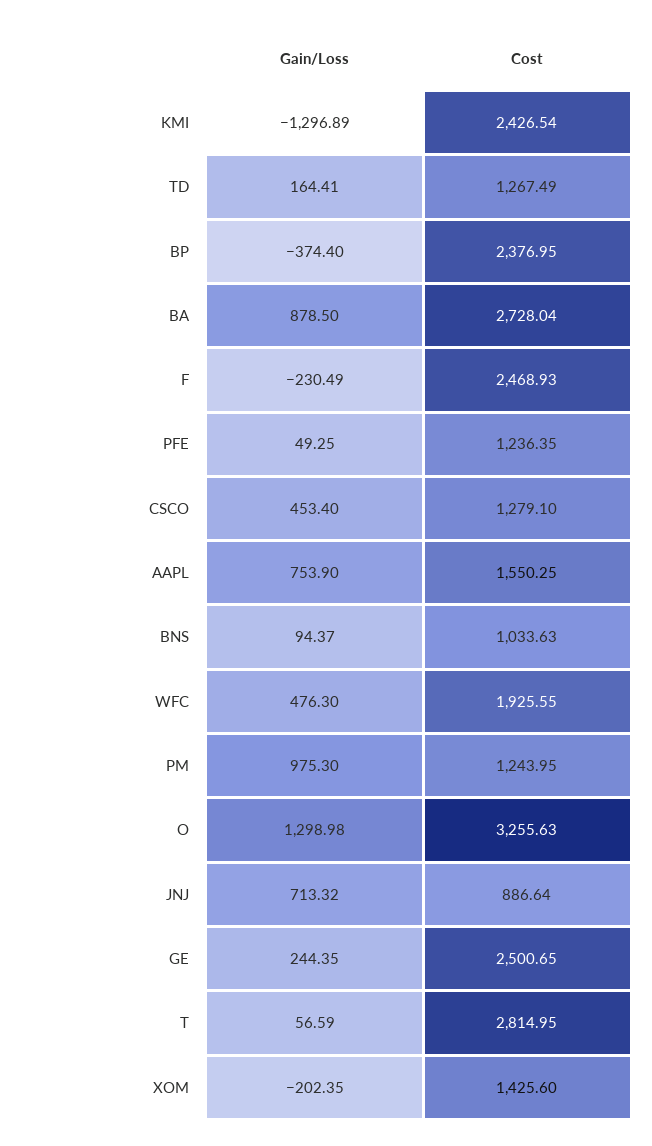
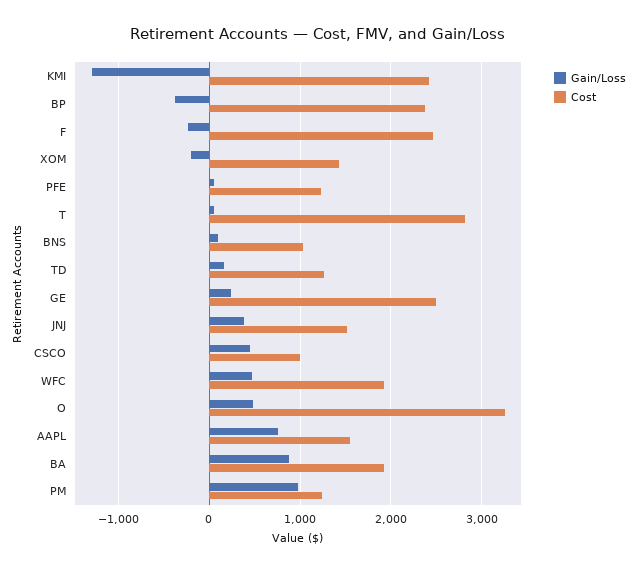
  {
    "Gain/Loss": {
      "KMI": -1296.89,
      "TD": 164.41,
      "BP": -374.4,
      "BA": 878.5,
      "F": -230.49,
      "PFE": 49.25,
      "CSCO": 453.4,
      "AAPL": 753.9,
      "BNS": 94.37,
      "WFC": 476.3,
      "PM": 975.3,
-     "O": 1298.98,
+     "O": 500,
-     "JNJ": 713.32,
+     "JNJ": 400,
      "GE": 244.35,
      "T": 56.59,
      "XOM": -202.35
    },
    "Cost": {
      "KMI": 2426.54,
      "TD": 1267.49,
      "BP": 2376.95,
-     "BA": 2728.04,
+     "BA": 1900,
      "F": 2468.93,
      "PFE": 1236.35,
-     "CSCO": 1279.1,
+     "CSCO": 1000,
      "AAPL": 1550.25,
      "BNS": 1033.63,
      "WFC": 1925.55,
      "PM": 1243.95,
      "O": 3255.63,
-     "JNJ": 886.64,
+     "JNJ": 1500,
      "GE": 2500.65,
      "T": 2814.95,
      "XOM": 1425.6
    }
  }

